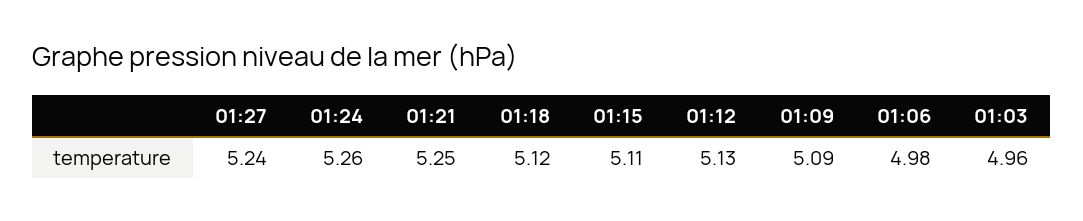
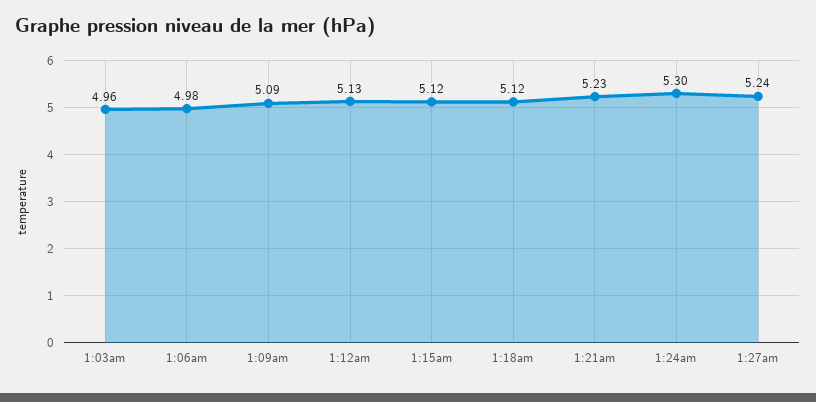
  {
    "01:27": 5.24,
-   "01:24": 5.26,
+   "01:24": 5.3,
-   "01:21": 5.25,
+   "01:21": 5.23,
    "01:18": 5.12,
-   "01:15": 5.11,
+   "01:15": 5.12,
    "01:12": 5.13,
    "01:09": 5.09,
    "01:06": 4.98,
    "01:03": 4.96
  }

